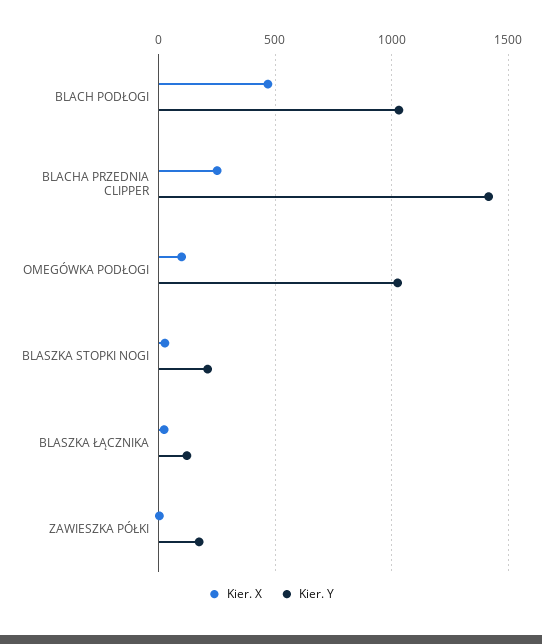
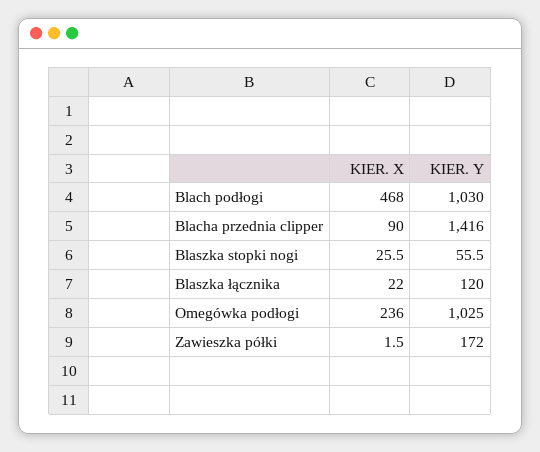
  {
    "Kier. X": {
      "BLACH PODŁOGI": 468,
-     "BLACHA PRZEDNIA CLIPPER": 250,
+     "BLACHA PRZEDNIA CLIPPER": 90,
-     "OMEGÓWKA PODŁOGI": 100,
+     "OMEGÓWKA PODŁOGI": 236,
      "BLASZKA STOPKI NOGI": 25.5,
      "BLASZKA ŁĄCZNIKA": 22,
      "ZAWIESZKA PÓŁKI": 1.5
    },
    "Kier. Y": {
      "BLACH PODŁOGI": 1030,
      "BLACHA PRZEDNIA CLIPPER": 1416,
      "OMEGÓWKA PODŁOGI": 1025,
-     "BLASZKA STOPKI NOGI": 200,
+     "BLASZKA STOPKI NOGI": 55.5,
      "BLASZKA ŁĄCZNIKA": 120,
      "ZAWIESZKA PÓŁKI": 172
    }
  }

